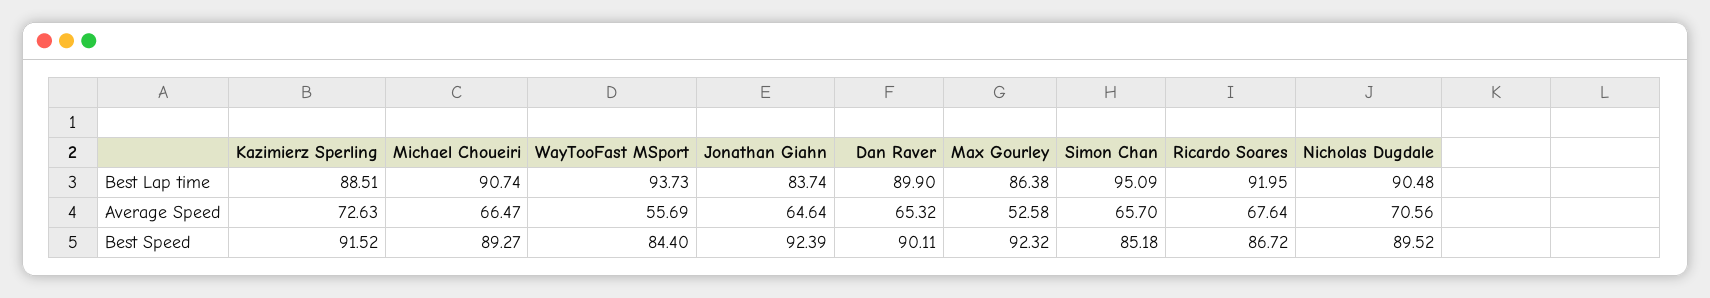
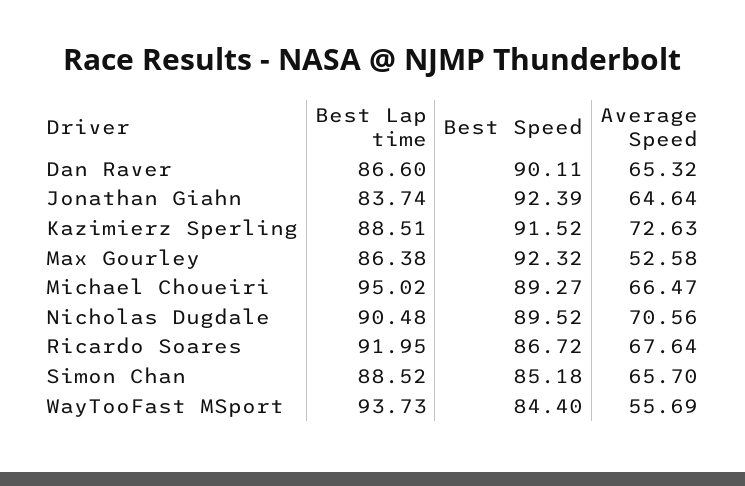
  {
    "Kazimierz Sperling": {
      "Best Lap time": 88.51,
      "Average Speed": 72.63,
      "Best Speed": 91.52
    },
    "Michael Choueiri": {
-     "Best Lap time": 90.74,
+     "Best Lap time": 95.02,
      "Average Speed": 66.47,
      "Best Speed": 89.27
    },
    "WayTooFast MSport": {
      "Best Lap time": 93.73,
      "Average Speed": 55.69,
      "Best Speed": 84.4
    },
    "Jonathan Giahn": {
      "Best Lap time": 83.74,
      "Average Speed": 64.64,
      "Best Speed": 92.39
    },
    "Dan Raver": {
-     "Best Lap time": 89.9,
+     "Best Lap time": 86.6,
      "Average Speed": 65.32,
      "Best Speed": 90.11
    },
    "Max Gourley": {
      "Best Lap time": 86.38,
      "Average Speed": 52.58,
      "Best Speed": 92.32
    },
    "Simon Chan": {
-     "Best Lap time": 95.09,
+     "Best Lap time": 88.52,
      "Average Speed": 65.7,
      "Best Speed": 85.18
    },
    "Ricardo Soares": {
      "Best Lap time": 91.95,
      "Average Speed": 67.64,
      "Best Speed": 86.72
    },
    "Nicholas Dugdale": {
      "Best Lap time": 90.48,
      "Average Speed": 70.56,
      "Best Speed": 89.52
    }
  }

